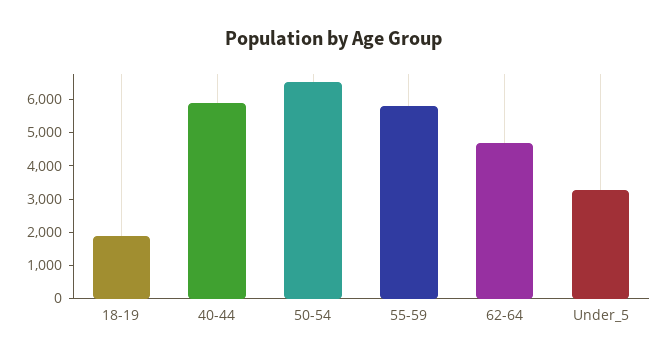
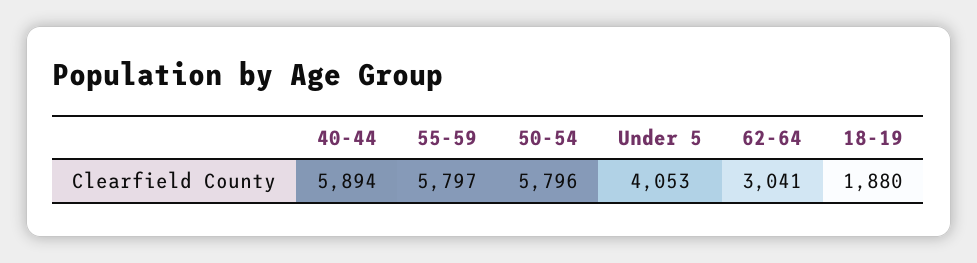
  {
    "18-19": 1880,
    "40-44": 5894,
-   "50-54": 6500,
+   "50-54": 5796,
    "55-59": 5797,
-   "62-64": 4750,
+   "62-64": 3041,
-   "Under_5": 3250
+   "Under_5": 4053
  }

